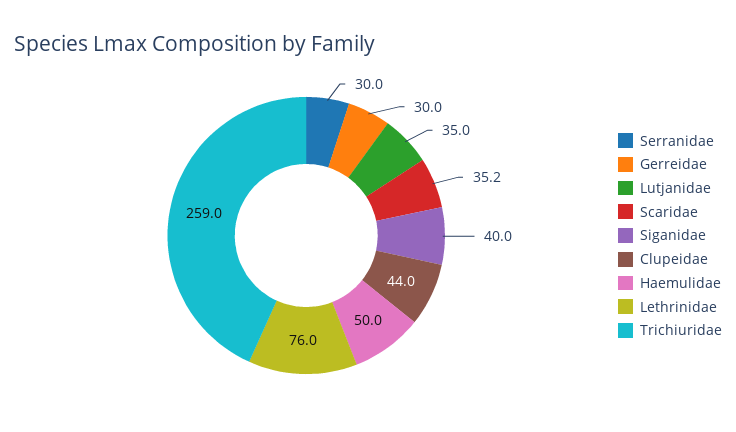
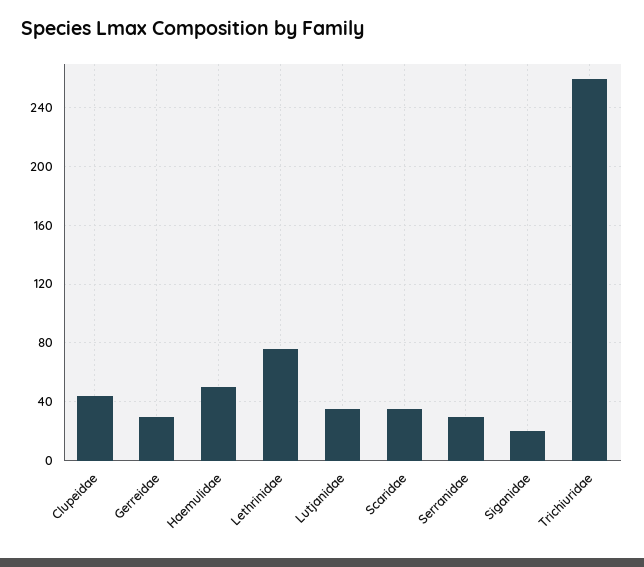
  {
    "Serranidae": 30,
    "Gerreidae": 30,
    "Lutjanidae": 35,
    "Scaridae": 35.2,
-   "Siganidae": 40,
+   "Siganidae": 20,
    "Clupeidae": 44,
    "Haemulidae": 50,
    "Lethrinidae": 76,
    "Trichiuridae": 259
  }

